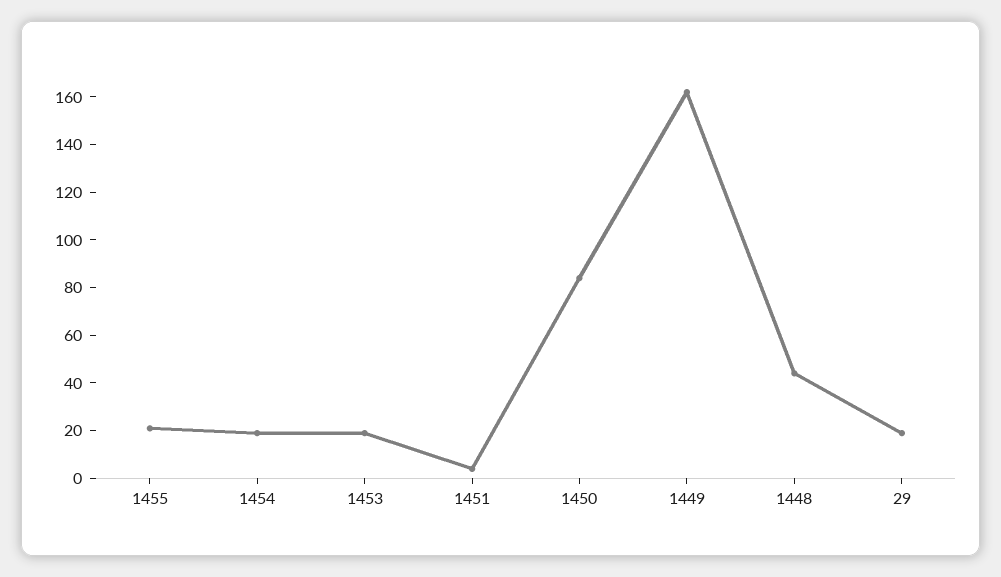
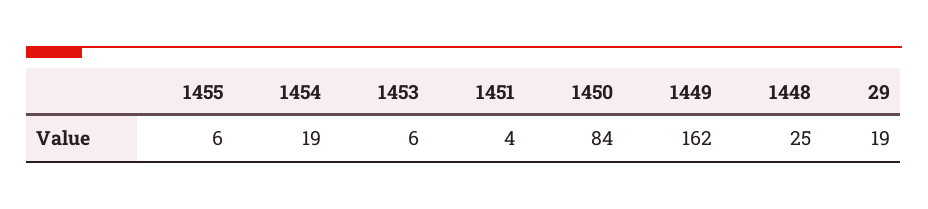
  {
-   "1455": 20,
+   "1455": 6,
    "1454": 19,
-   "1453": 20,
+   "1453": 6,
    "1451": 4,
    "1450": 84,
    "1449": 162,
-   "1448": 45,
+   "1448": 25,
    "29": 19
  }

